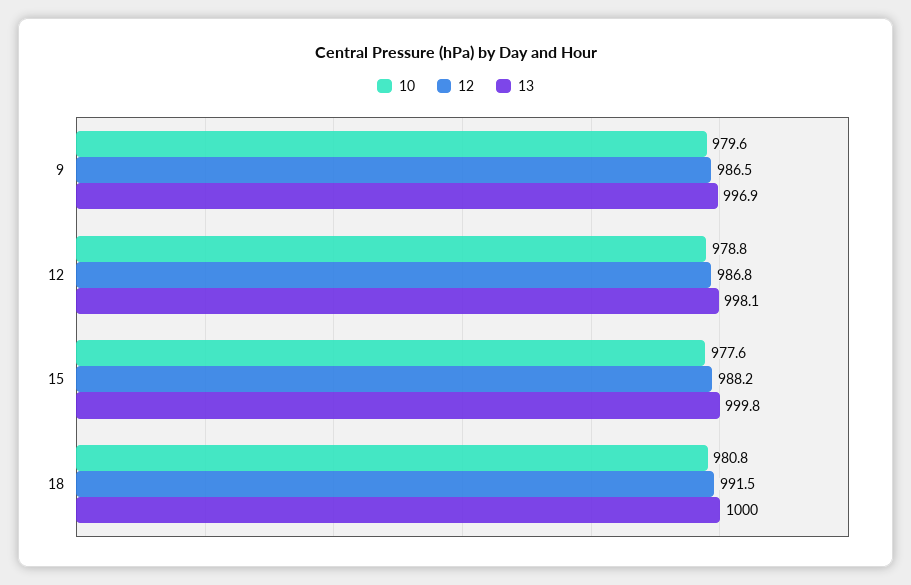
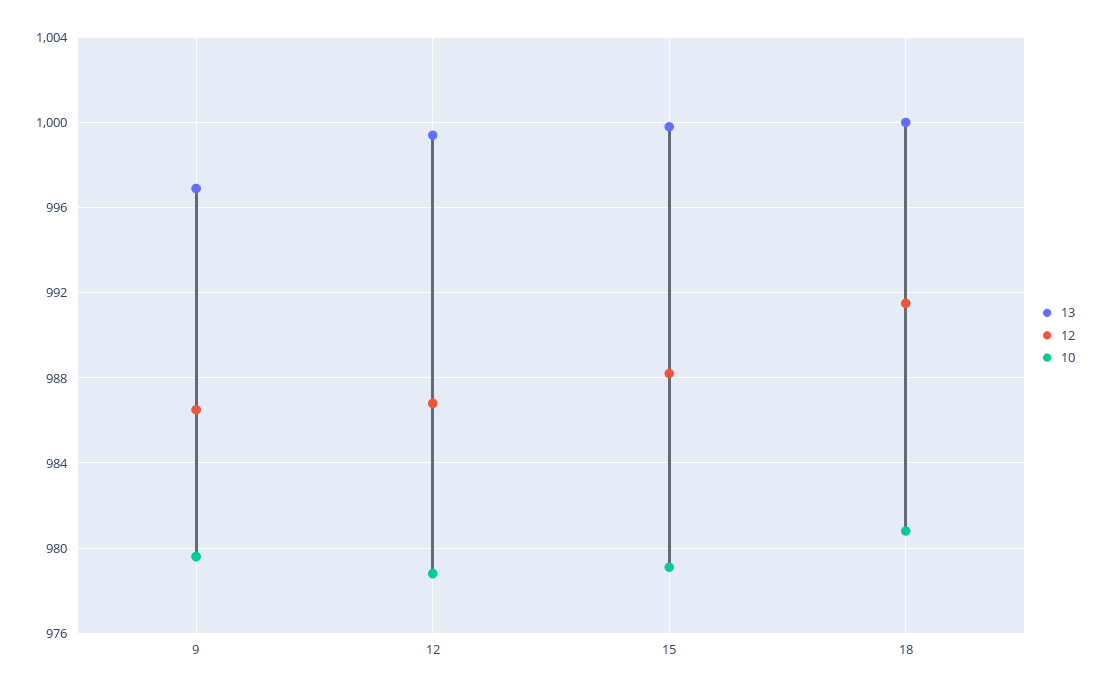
  {
    "10": {
      "9": 979.6,
      "12": 978.8,
-     "15": 977.6,
+     "15": 979,
      "18": 980.8
    },
    "12": {
      "9": 986.5,
      "12": 986.8,
      "15": 988.2,
      "18": 991.5
    },
    "13": {
      "9": 996.9,
-     "12": 998.1,
+     "12": 999.5,
      "15": 999.8,
      "18": 1000
    }
  }

